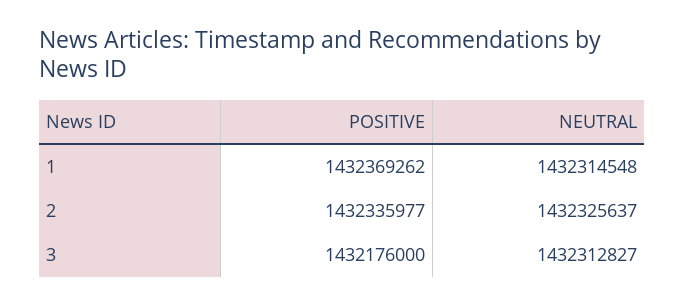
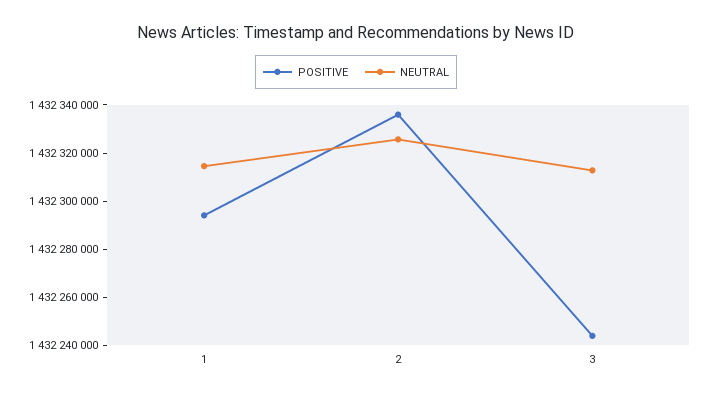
  {
    "POSITIVE": {
-     "1": 1432369262,
+     "1": 1432295000,
      "2": 1432335977,
-     "3": 1432176000
+     "3": 1432245000
    },
    "NEUTRAL": {
      "1": 1432314548,
      "2": 1432325637,
      "3": 1432312827
    }
  }

